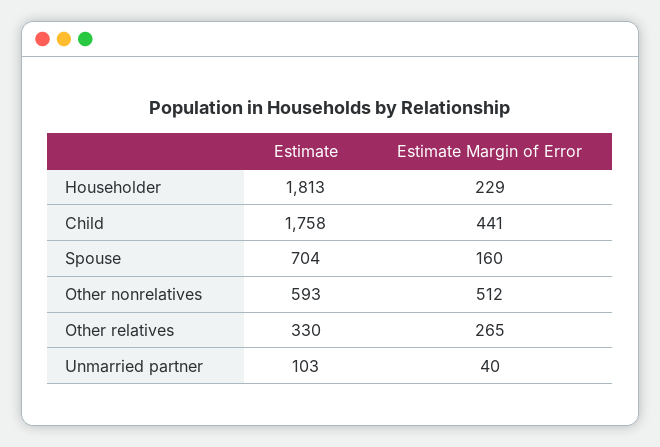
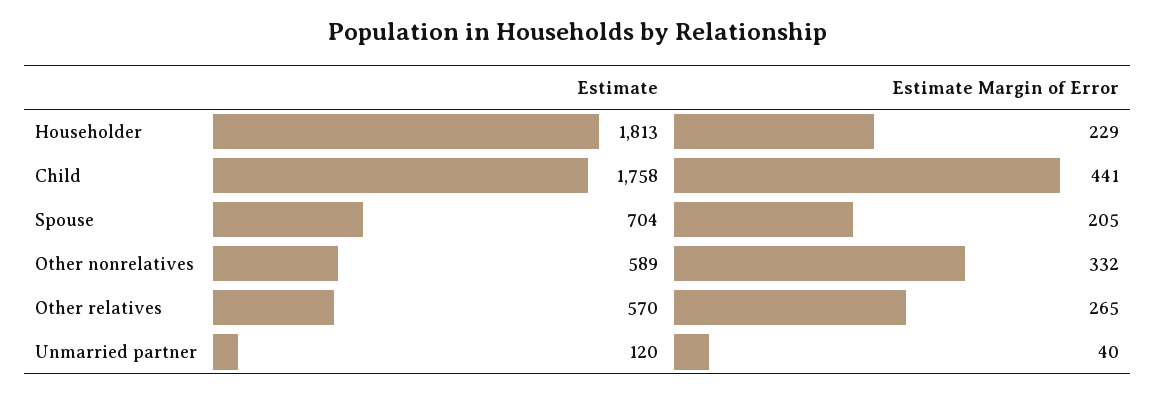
  {
    "Estimate": {
      "Householder": 1813,
      "Child": 1758,
      "Spouse": 704,
-     "Other nonrelatives": 593,
+     "Other nonrelatives": 589,
-     "Other relatives": 330,
+     "Other relatives": 570,
-     "Unmarried partner": 103
+     "Unmarried partner": 120
    },
    "Estimate Margin of Error": {
      "Householder": 229,
      "Child": 441,
-     "Spouse": 160,
+     "Spouse": 205,
-     "Other nonrelatives": 512,
+     "Other nonrelatives": 332,
      "Other relatives": 265,
      "Unmarried partner": 40
    }
  }

